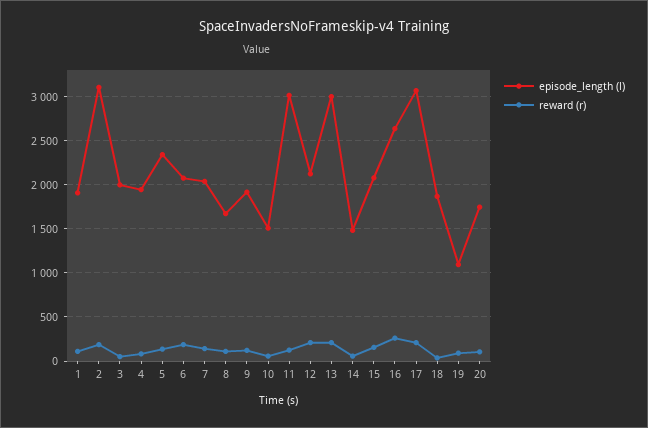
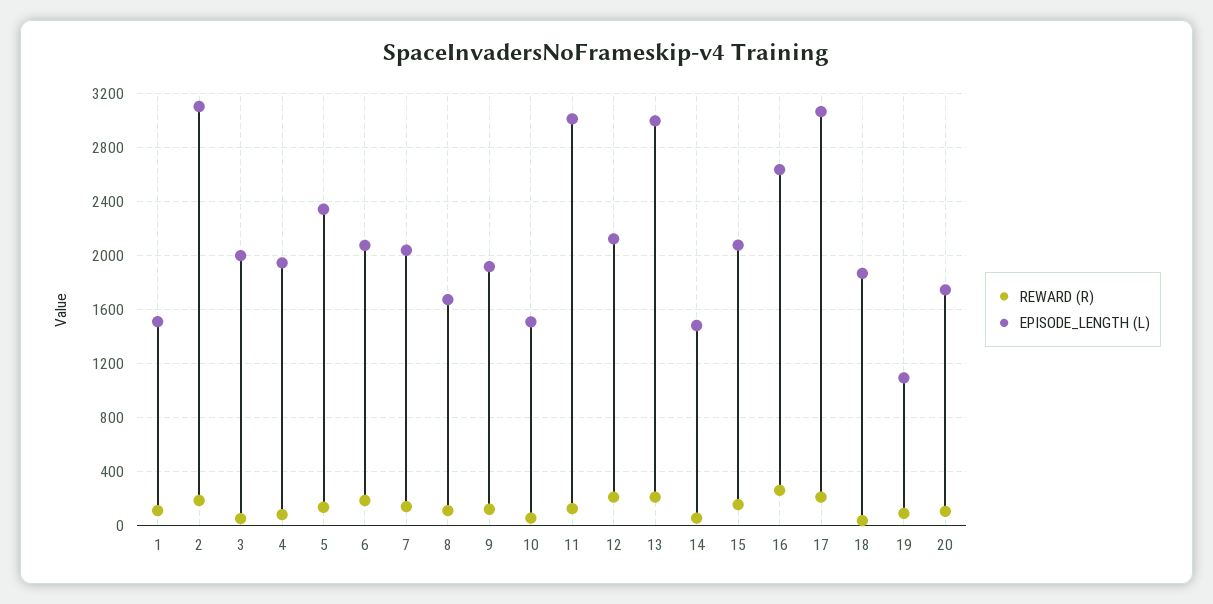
  {
    "episode_length (l)": {
-     "1": 1900,
+     "1": 1500,
      "2": 3100,
      "3": 2000,
      "4": 1950,
      "5": 2350,
      "6": 2100,
      "7": 2050,
      "8": 1700,
      "9": 1900,
      "10": 1500,
      "11": 3000,
      "12": 2150,
      "13": 3000,
      "14": 1500,
      "15": 2100,
      "16": 2650,
      "17": 3050,
      "18": 1850,
      "19": 1100,
      "20": 1750
    },
    "reward (r)": {
      "1": 100,
      "2": 200,
      "3": 50,
      "4": 100,
      "5": 150,
      "6": 200,
      "7": 150,
      "8": 100,
      "9": 100,
      "10": 50,
      "11": 150,
      "12": 200,
      "13": 200,
      "14": 50,
      "15": 150,
      "16": 250,
      "17": 200,
      "18": 50,
      "19": 100,
      "20": 100
    }
  }

